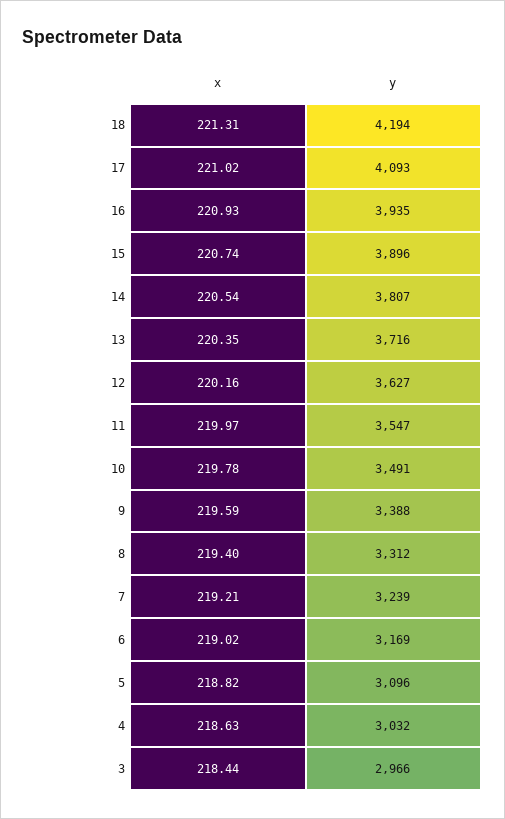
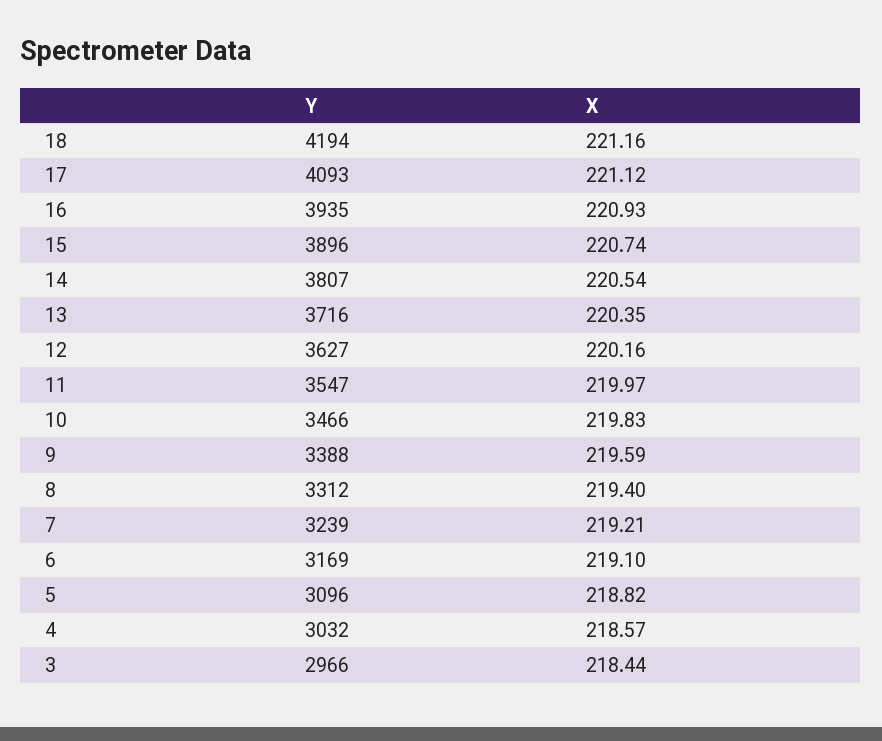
  {
    "x": {
-     "18": 221.31,
+     "18": 221.16,
-     "17": 221.02,
+     "17": 221.12,
      "16": 220.93,
      "15": 220.74,
      "14": 220.54,
      "13": 220.35,
      "12": 220.16,
      "11": 219.97,
-     "10": 219.78,
+     "10": 219.83,
      "9": 219.59,
      "8": 219.4,
      "7": 219.21,
-     "6": 219.02,
+     "6": 219.1,
      "5": 218.82,
-     "4": 218.63,
+     "4": 218.57,
      "3": 218.44
    },
    "y": {
      "18": 4194,
      "17": 4093,
      "16": 3935,
      "15": 3896,
      "14": 3807,
      "13": 3716,
      "12": 3627,
      "11": 3547,
-     "10": 3491,
+     "10": 3466,
      "9": 3388,
      "8": 3312,
      "7": 3239,
      "6": 3169,
      "5": 3096,
      "4": 3032,
      "3": 2966
    }
  }

